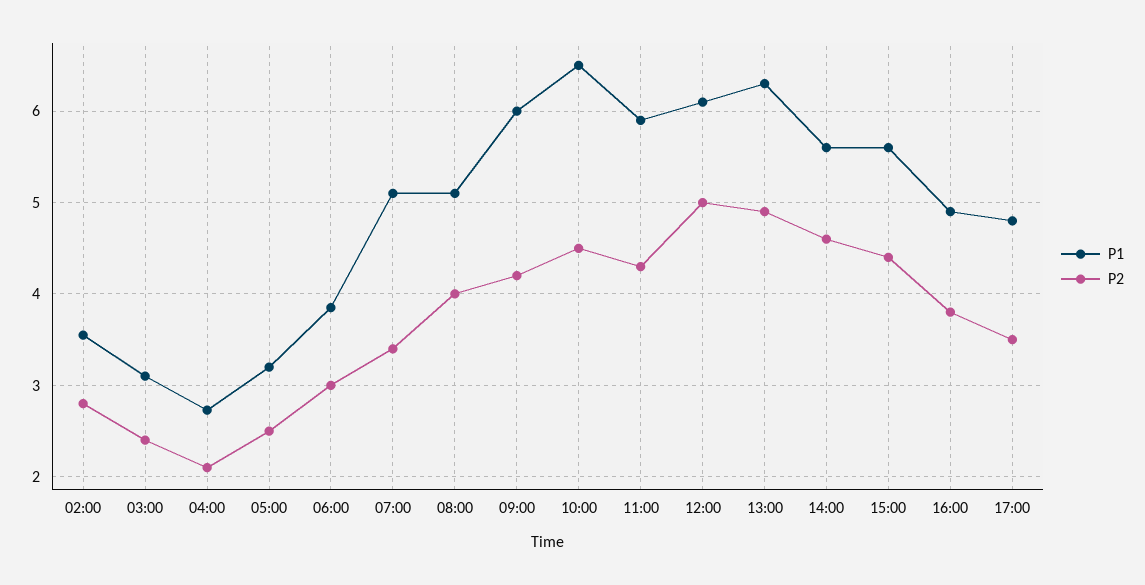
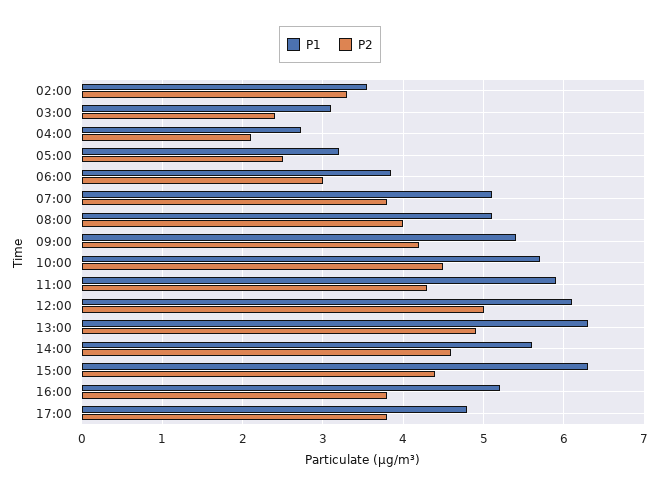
  {
    "P1": {
      "02:00": 3.6,
      "03:00": 3.1,
      "04:00": 2.7,
      "05:00": 3.2,
      "06:00": 3.9,
      "07:00": 5.1,
      "08:00": 5.1,
-     "09:00": 6,
+     "09:00": 5.4,
-     "10:00": 6.5,
+     "10:00": 5.7,
      "11:00": 5.9,
      "12:00": 6.1,
      "13:00": 6.3,
      "14:00": 5.6,
-     "15:00": 5.6,
+     "15:00": 6.3,
-     "16:00": 4.9,
+     "16:00": 5.2,
      "17:00": 4.8
    },
    "P2": {
-     "02:00": 2.8,
+     "02:00": 3.3,
      "03:00": 2.4,
      "04:00": 2.1,
      "05:00": 2.5,
      "06:00": 3,
-     "07:00": 3.4,
+     "07:00": 3.8,
      "08:00": 4,
      "09:00": 4.2,
      "10:00": 4.5,
      "11:00": 4.3,
      "12:00": 5,
      "13:00": 4.9,
      "14:00": 4.6,
      "15:00": 4.4,
      "16:00": 3.8,
-     "17:00": 3.5
+     "17:00": 3.8
    }
  }

